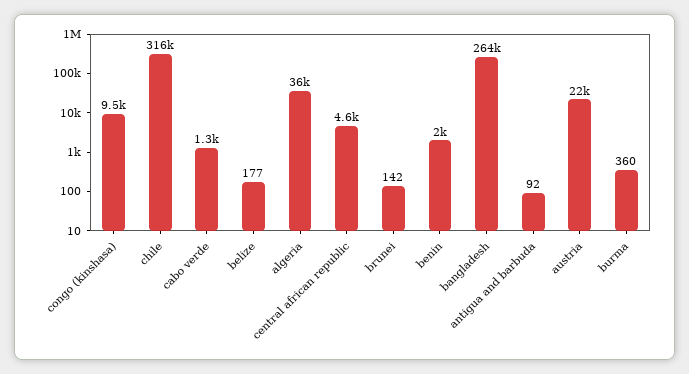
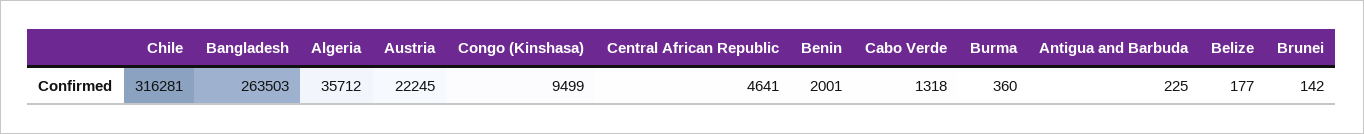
  {
    "congo (kinshasa)": 9499,
    "chile": 316281,
    "cabo verde": 1318,
    "belize": 177,
    "algeria": 35712,
    "central african republic": 4641,
    "brunei": 142,
    "benin": 2001,
    "bangladesh": 263503,
-   "antigua and barbuda": 92,
+   "antigua and barbuda": 225,
    "austria": 22245,
    "burma": 360
  }

